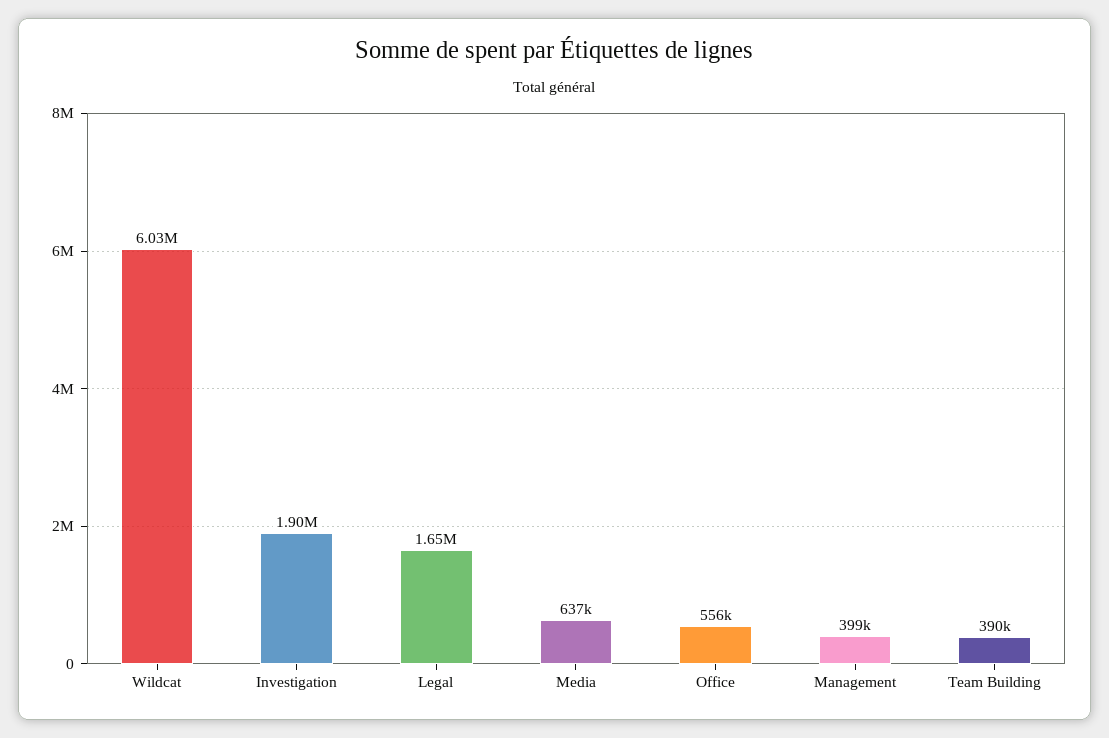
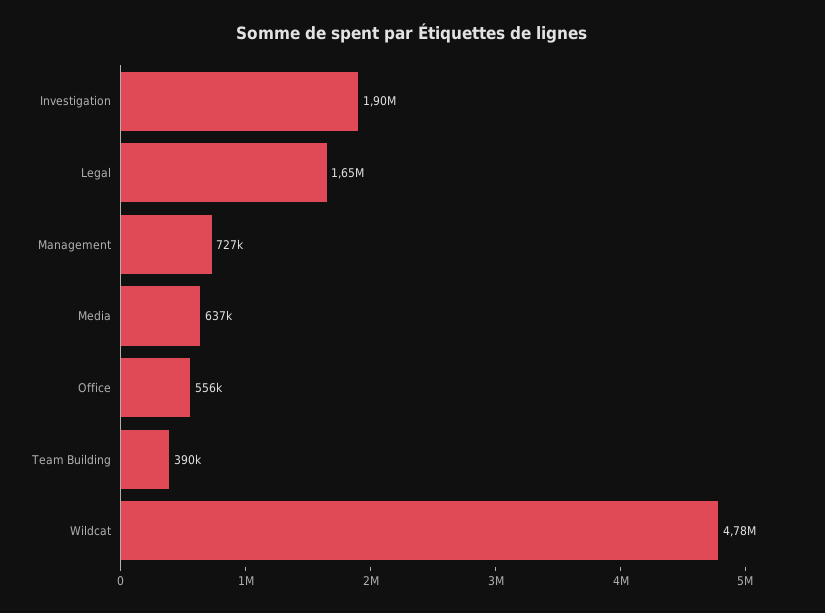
  {
-   "Wildcat": 6030000,
+   "Wildcat": 4780000,
    "Investigation": 1900000,
    "Legal": 1650000,
    "Media": 637000,
    "Office": 556000,
-   "Management": 399000,
+   "Management": 727000,
    "Team Building": 390000
  }

